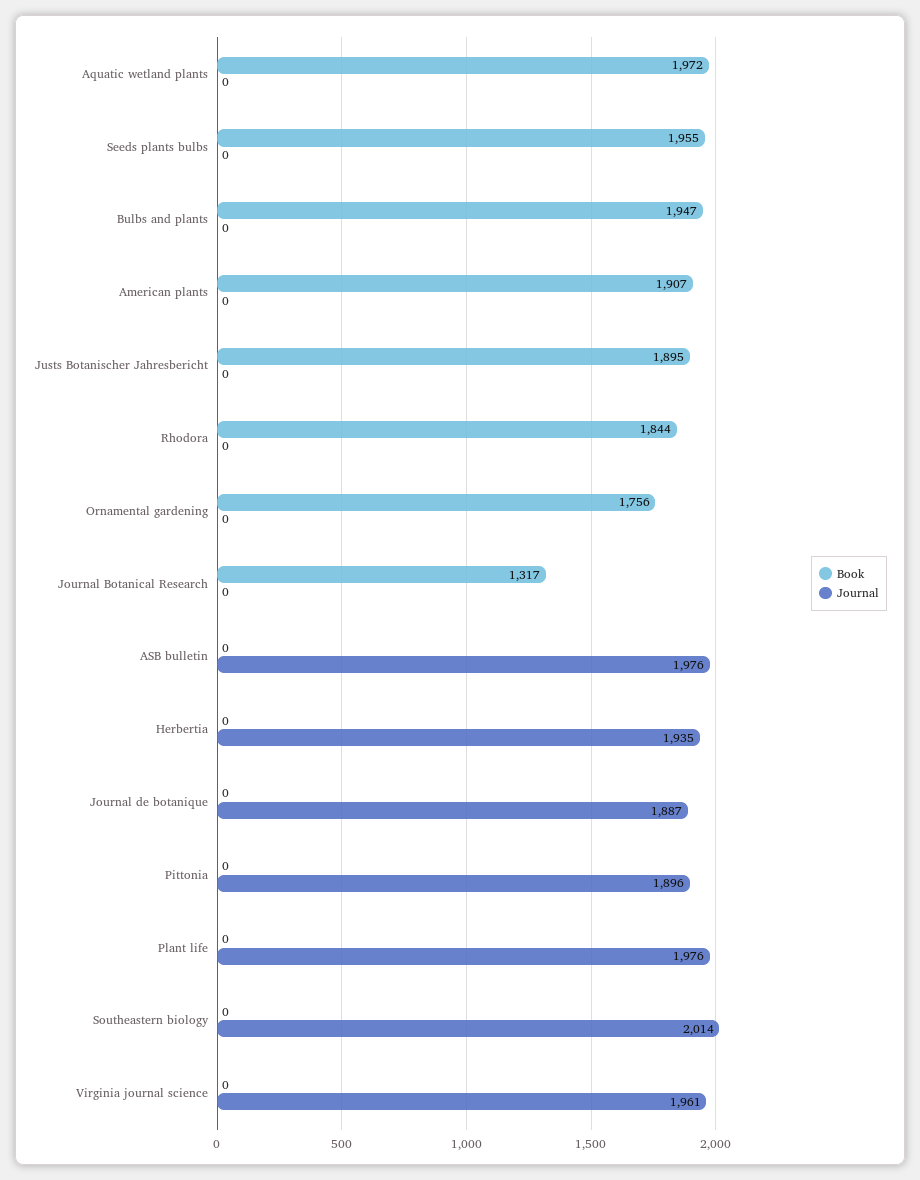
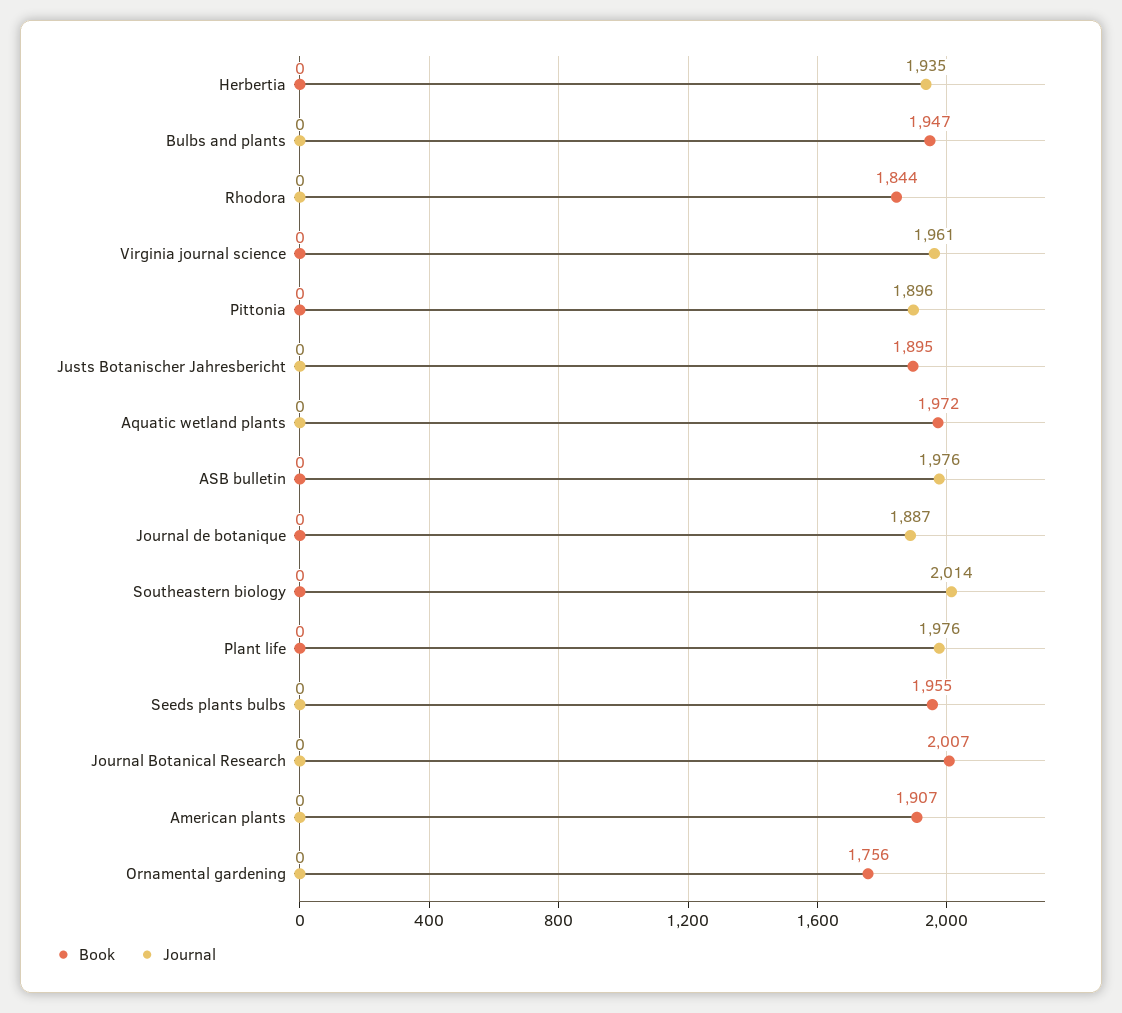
  {
    "Book": {
      "Aquatic wetland plants": 1972,
      "Seeds plants bulbs": 1955,
      "Bulbs and plants": 1947,
      "American plants": 1907,
      "Justs Botanischer Jahresbericht": 1895,
      "Rhodora": 1844,
      "Ornamental gardening": 1756,
-     "Journal Botanical Research": 1317,
+     "Journal Botanical Research": 2007,
      "ASB bulletin": 0,
      "Herbertia": 0,
      "Journal de botanique": 0,
      "Pittonia": 0,
      "Plant life": 0,
      "Southeastern biology": 0,
      "Virginia journal science": 0
    },
    "Journal": {
      "Aquatic wetland plants": 0,
      "Seeds plants bulbs": 0,
      "Bulbs and plants": 0,
      "American plants": 0,
      "Justs Botanischer Jahresbericht": 0,
      "Rhodora": 0,
      "Ornamental gardening": 0,
      "Journal Botanical Research": 0,
      "ASB bulletin": 1976,
      "Herbertia": 1935,
      "Journal de botanique": 1887,
      "Pittonia": 1896,
      "Plant life": 1976,
      "Southeastern biology": 2014,
      "Virginia journal science": 1961
    }
  }

